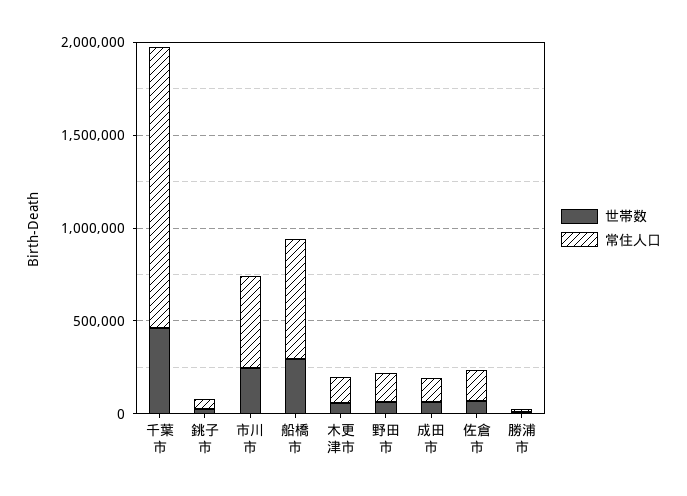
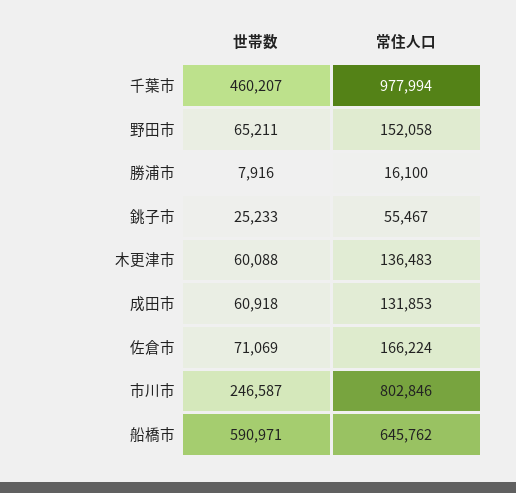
  {
    "世帯数": {
      "千葉市": 460207,
      "銚子市": 25233,
      "市川市": 246587,
-     "船橋市": 300000,
+     "船橋市": 590971,
      "木更津市": 60088,
      "野田市": 65211,
      "成田市": 60918,
      "佐倉市": 71069,
      "勝浦市": 7916
    },
    "常住人口": {
-     "千葉市": 1500000,
+     "千葉市": 977994,
      "銚子市": 55467,
-     "市川市": 500000,
+     "市川市": 802846,
      "船橋市": 645762,
      "木更津市": 136483,
      "野田市": 152058,
      "成田市": 131853,
      "佐倉市": 166224,
      "勝浦市": 16100
    }
  }

